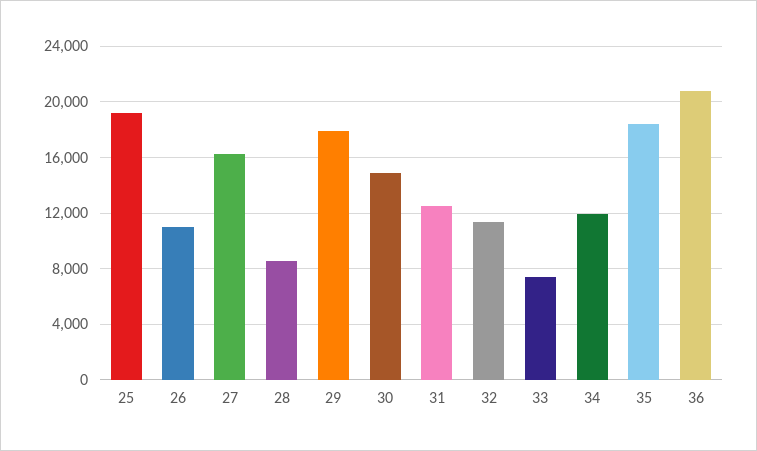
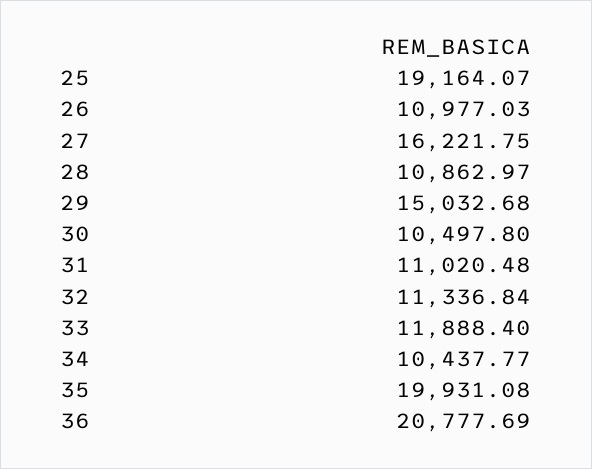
  {
    "25": 19164.07,
    "26": 10977.03,
    "27": 16221.75,
-   "28": 8500,
+   "28": 10862.97,
-   "29": 18000,
+   "29": 15032.68,
-   "30": 15000,
+   "30": 10497.8,
-   "31": 12500,
+   "31": 11020.48,
    "32": 11336.84,
-   "33": 7500,
+   "33": 11888.4,
-   "34": 12000,
+   "34": 10437.77,
-   "35": 18500,
+   "35": 19931.08,
    "36": 20777.69
  }

